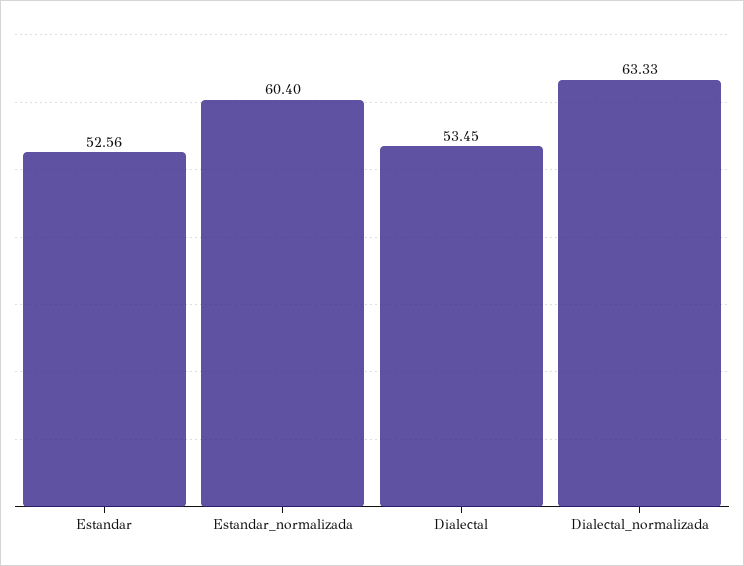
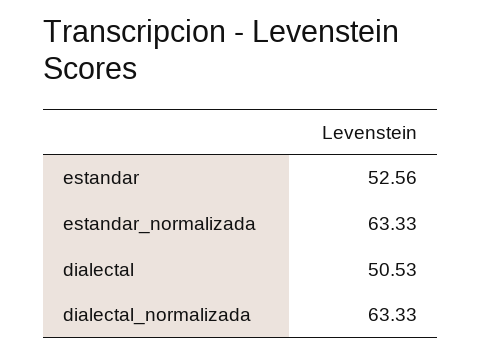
  {
    "Estandar": 52.56,
-   "Estandar_normalizada": 60.4,
+   "Estandar_normalizada": 63.33,
-   "Dialectal": 53.45,
+   "Dialectal": 50.53,
    "Dialectal_normalizada": 63.33
  }

